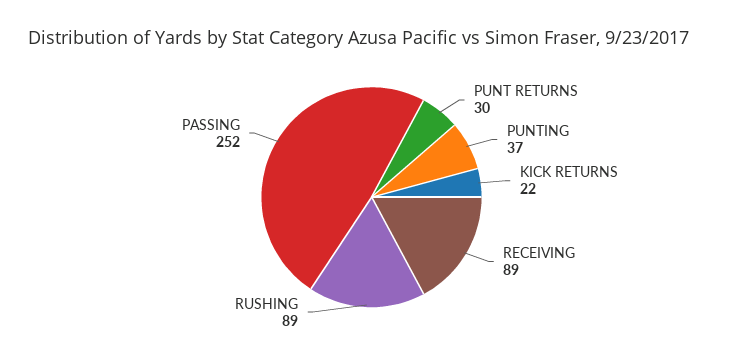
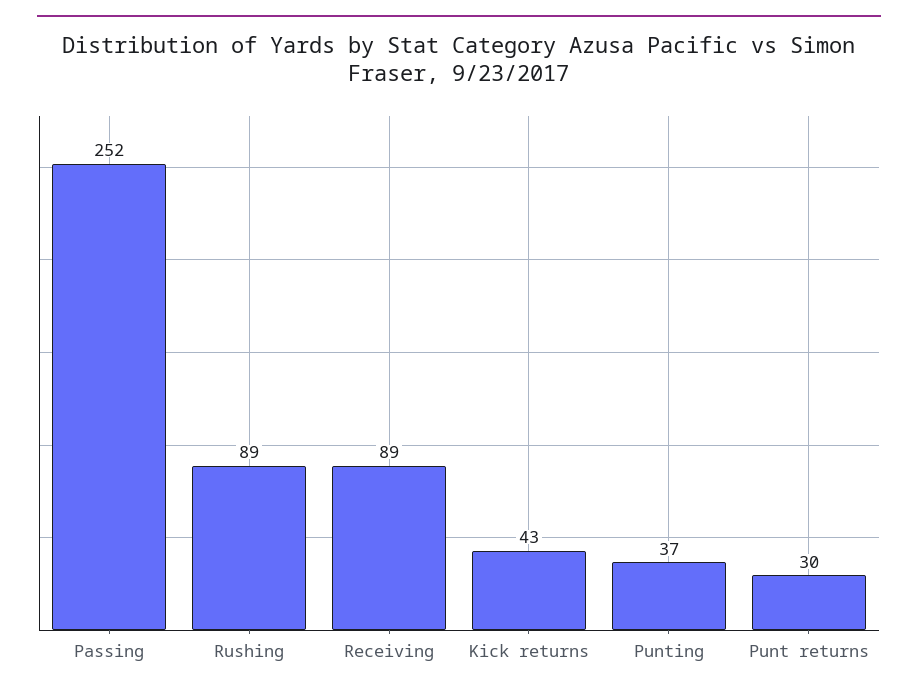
  {
    "PUNT RETURNS": 30,
    "PUNTING": 37,
-   "KICK RETURNS": 22,
+   "KICK RETURNS": 43,
    "RECEIVING": 89,
    "RUSHING": 89,
    "PASSING": 252
  }

